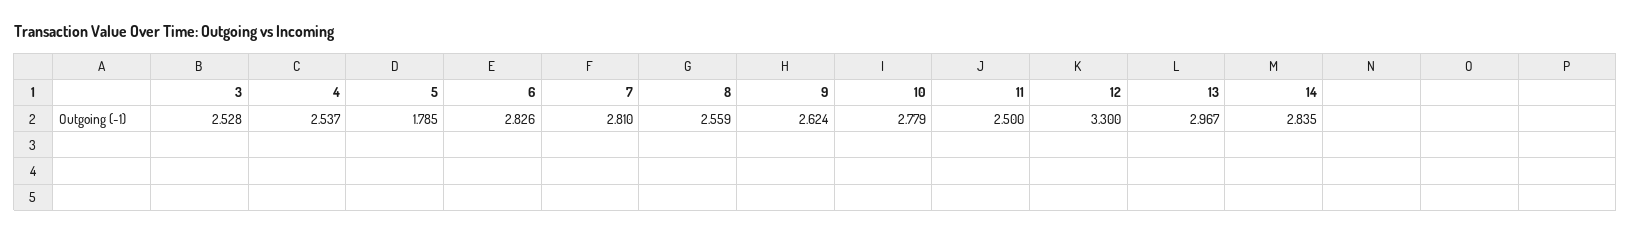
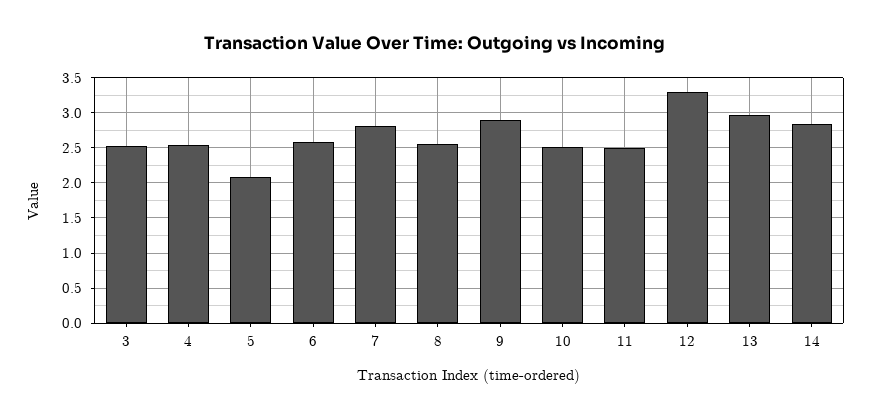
  {
    "3": 2.528,
    "4": 2.537,
-   "5": 1.785,
+   "5": 2.1,
-   "6": 2.826,
+   "6": 2.6,
    "7": 2.81,
    "8": 2.559,
-   "9": 2.624,
+   "9": 2.9,
-   "10": 2.779,
+   "10": 2.5,
    "11": 2.5,
    "12": 3.3,
    "13": 2.967,
    "14": 2.835
  }

